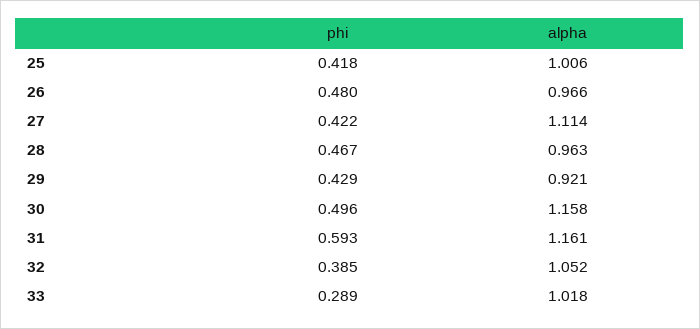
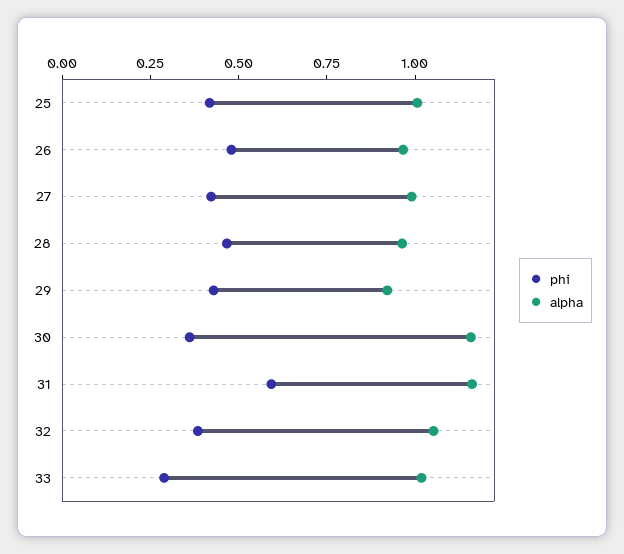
  {
    "phi": {
      "25": 0.418,
      "26": 0.48,
      "27": 0.422,
      "28": 0.467,
      "29": 0.429,
-     "30": 0.496,
+     "30": 0.35,
      "31": 0.593,
      "32": 0.385,
      "33": 0.289
    },
    "alpha": {
      "25": 1.006,
      "26": 0.966,
-     "27": 1.114,
+     "27": 1,
      "28": 0.963,
      "29": 0.921,
      "30": 1.158,
      "31": 1.161,
      "32": 1.052,
      "33": 1.018
    }
  }

